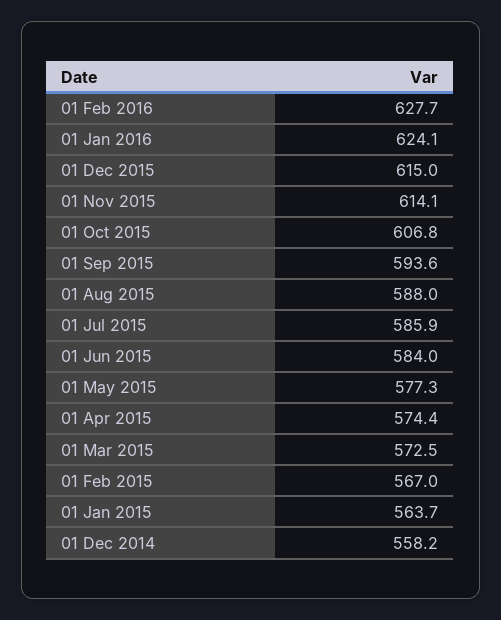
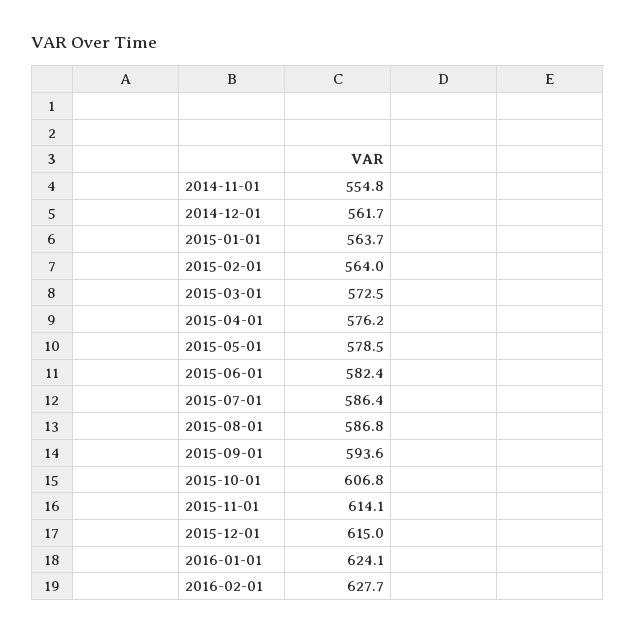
  {
    "01 Feb 2016": 627.7,
    "01 Jan 2016": 624.1,
    "01 Dec 2015": 615,
    "01 Nov 2015": 614.1,
    "01 Oct 2015": 606.8,
    "01 Sep 2015": 593.6,
-   "01 Aug 2015": 588,
+   "01 Aug 2015": 586.8,
-   "01 Jul 2015": 585.9,
+   "01 Jul 2015": 586.4,
-   "01 Jun 2015": 584,
+   "01 Jun 2015": 582.4,
-   "01 May 2015": 577.3,
+   "01 May 2015": 578.5,
-   "01 Apr 2015": 574.4,
+   "01 Apr 2015": 576.2,
    "01 Mar 2015": 572.5,
-   "01 Feb 2015": 567,
+   "01 Feb 2015": 564,
    "01 Jan 2015": 563.7,
-   "01 Dec 2014": 558.2
+   "01 Dec 2014": 561.7,
+   "2014-11-01": 554.8
  }

